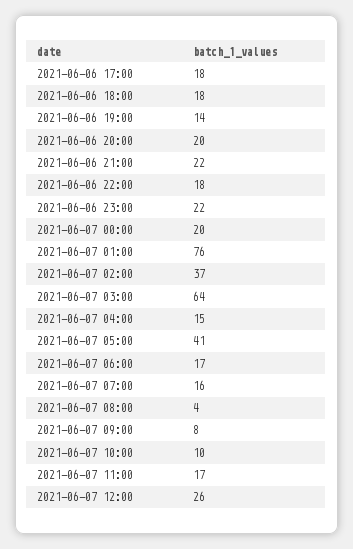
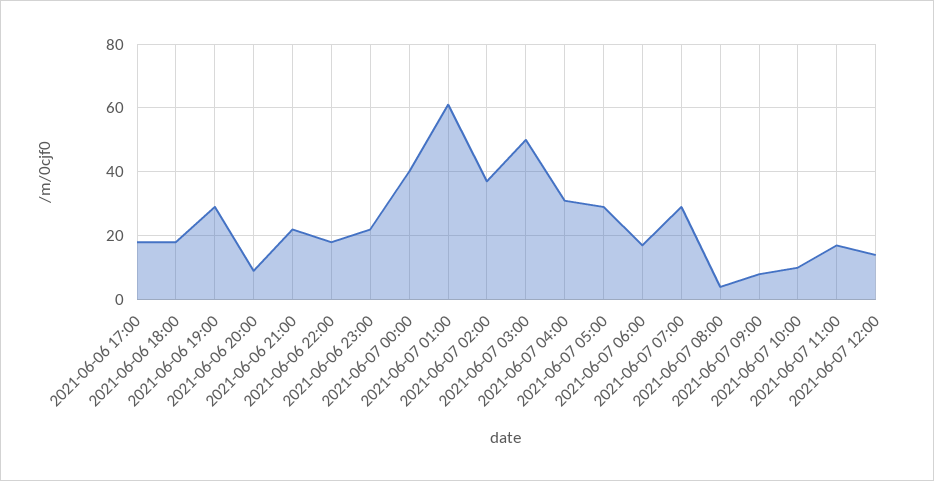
  {
    "2021-06-06 17:00": 18,
    "2021-06-06 18:00": 18,
-   "2021-06-06 19:00": 14,
+   "2021-06-06 19:00": 30,
-   "2021-06-06 20:00": 20,
+   "2021-06-06 20:00": 10,
    "2021-06-06 21:00": 22,
    "2021-06-06 22:00": 18,
    "2021-06-06 23:00": 22,
-   "2021-06-07 00:00": 20,
+   "2021-06-07 00:00": 40,
-   "2021-06-07 01:00": 76,
+   "2021-06-07 01:00": 60,
    "2021-06-07 02:00": 37,
-   "2021-06-07 03:00": 64,
+   "2021-06-07 03:00": 50,
-   "2021-06-07 04:00": 15,
+   "2021-06-07 04:00": 30,
-   "2021-06-07 05:00": 41,
+   "2021-06-07 05:00": 30,
    "2021-06-07 06:00": 17,
-   "2021-06-07 07:00": 16,
+   "2021-06-07 07:00": 30,
    "2021-06-07 08:00": 4,
    "2021-06-07 09:00": 8,
    "2021-06-07 10:00": 10,
    "2021-06-07 11:00": 17,
-   "2021-06-07 12:00": 26
+   "2021-06-07 12:00": 15
  }

